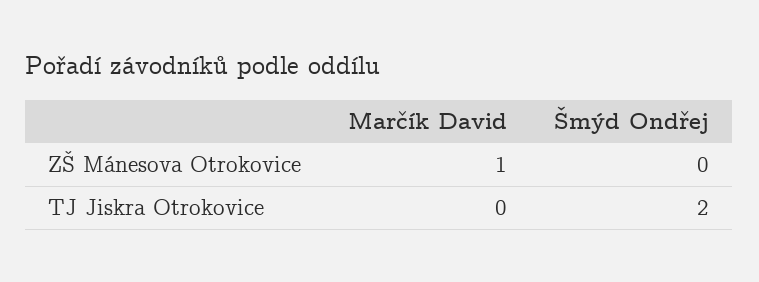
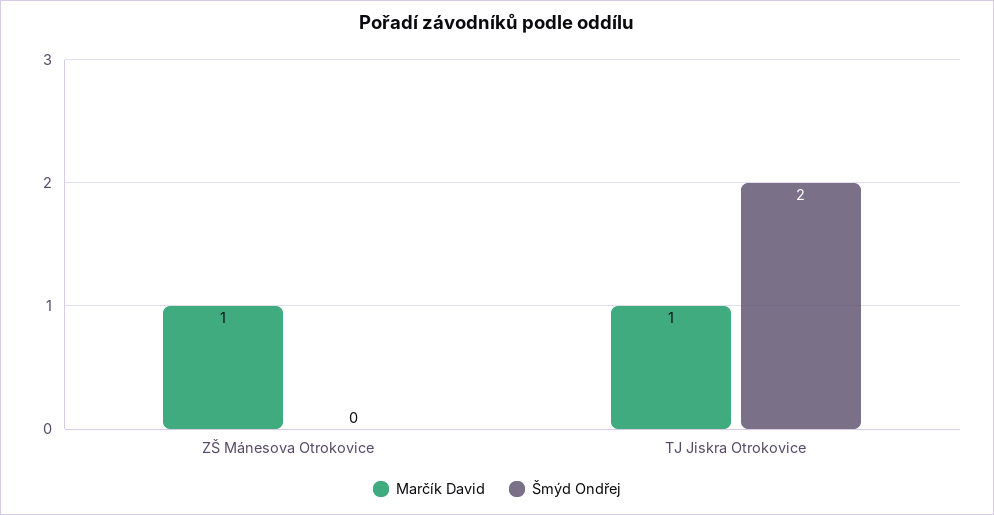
  {
    "Marčík David": {
      "ZŠ Mánesova Otrokovice": 1,
-     "TJ Jiskra Otrokovice": 0
+     "TJ Jiskra Otrokovice": 1
    },
    "Šmýd Ondřej": {
      "ZŠ Mánesova Otrokovice": 0,
      "TJ Jiskra Otrokovice": 2
    }
  }

